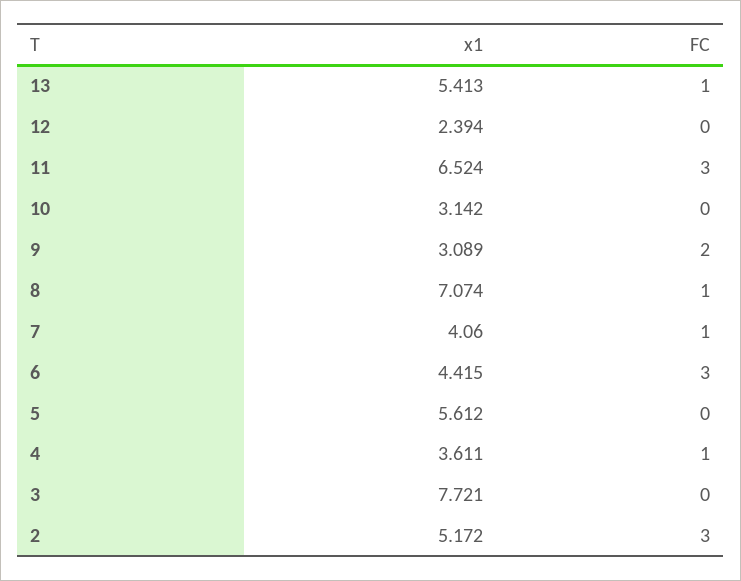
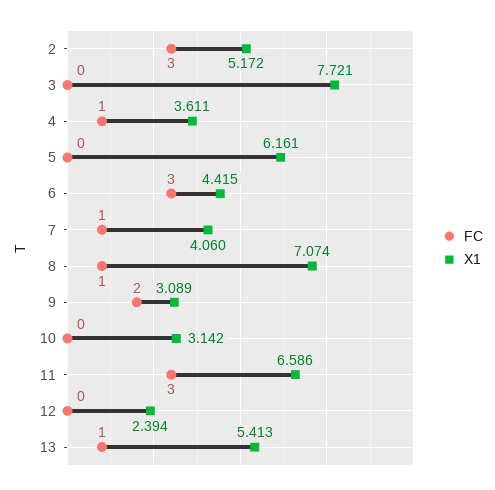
  {
    "x1": {
      "13": 5.413,
      "12": 2.394,
-     "11": 6.524,
+     "11": 6.586,
      "10": 3.142,
      "9": 3.089,
      "8": 7.074,
      "7": 4.06,
      "6": 4.415,
-     "5": 5.612,
+     "5": 6.161,
      "4": 3.611,
      "3": 7.721,
      "2": 5.172
    },
    "FC": {
      "13": 1,
      "12": 0,
      "11": 3,
      "10": 0,
      "9": 2,
      "8": 1,
      "7": 1,
      "6": 3,
      "5": 0,
      "4": 1,
      "3": 0,
      "2": 3
    }
  }

